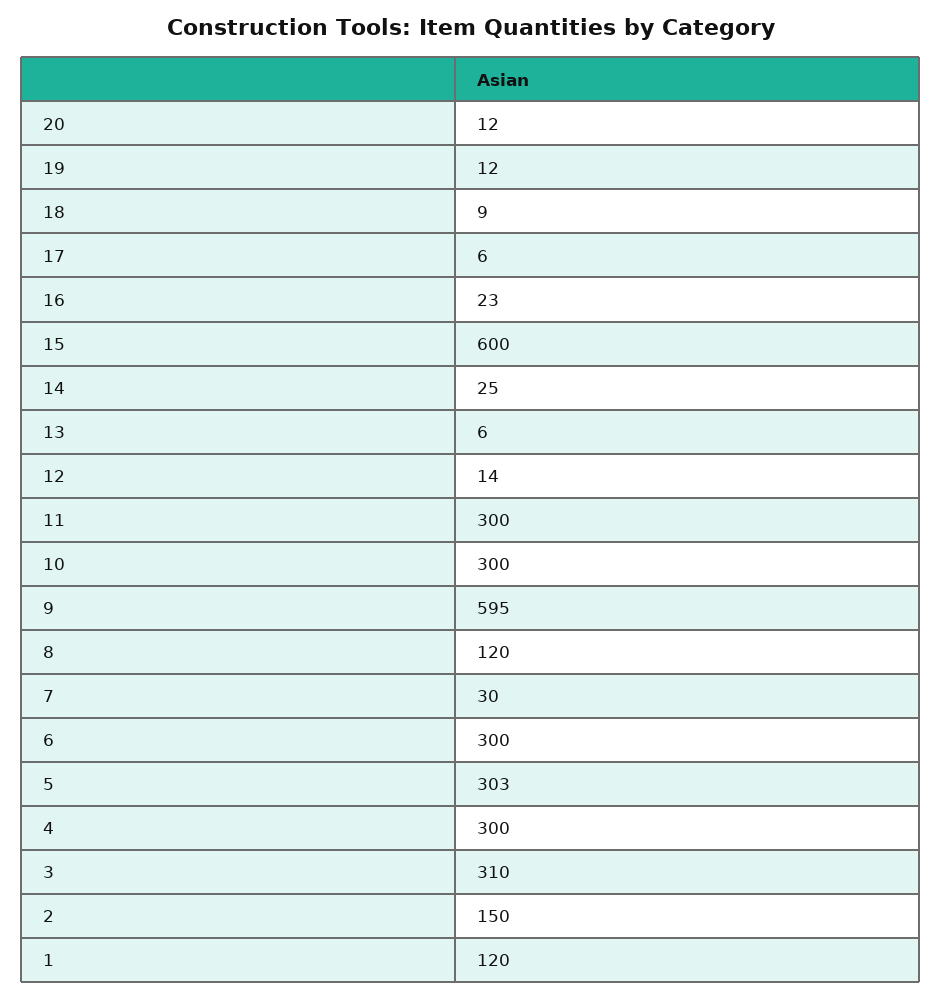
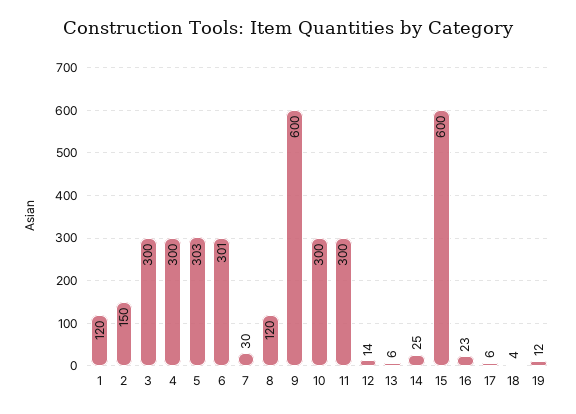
  {
-   "20": 12,
    "19": 12,
-   "18": 9,
+   "18": 4,
    "17": 6,
    "16": 23,
    "15": 600,
    "14": 25,
    "13": 6,
    "12": 14,
    "11": 300,
    "10": 300,
-   "9": 595,
+   "9": 600,
    "8": 120,
    "7": 30,
-   "6": 300,
+   "6": 301,
    "5": 303,
    "4": 300,
-   "3": 310,
+   "3": 300,
    "2": 150,
    "1": 120
  }

